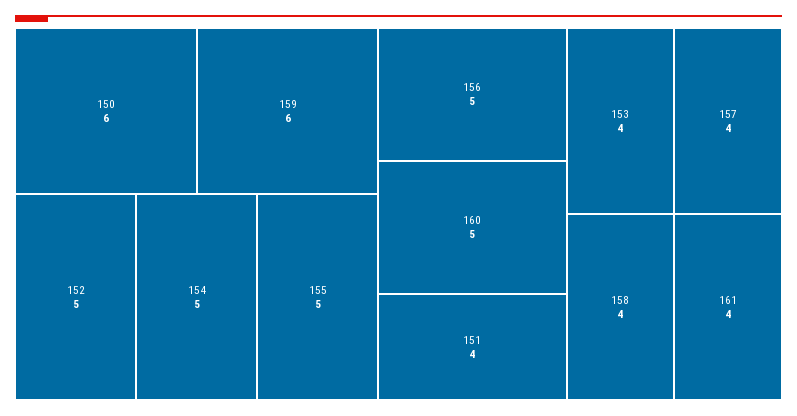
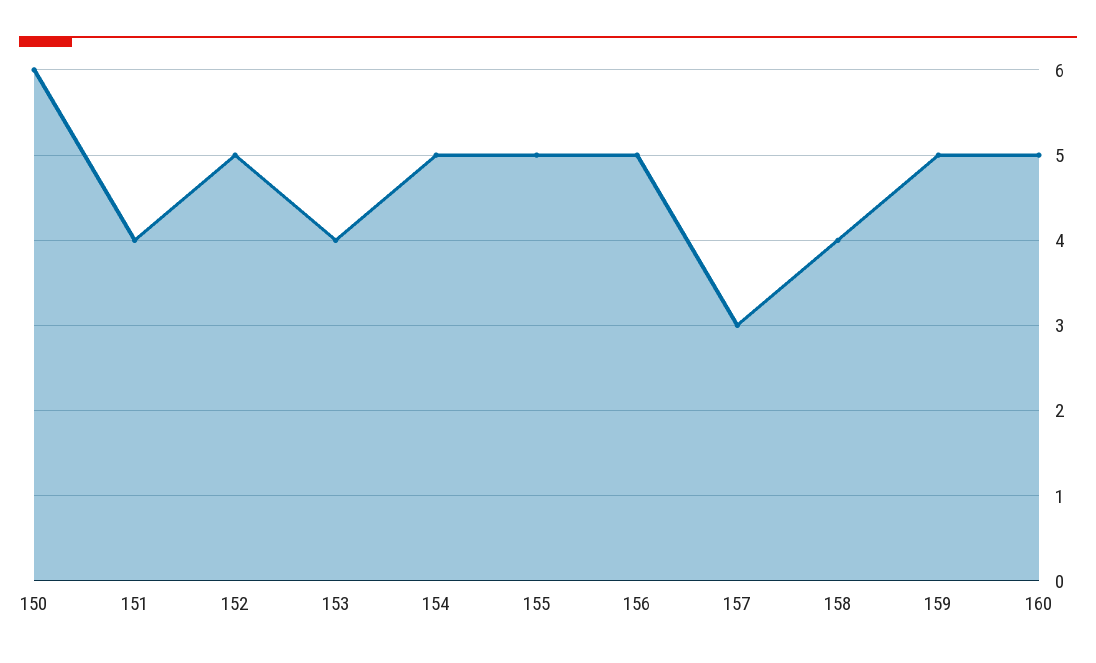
  {
    "150": 6,
-   "159": 6,
+   "159": 5,
    "152": 5,
    "154": 5,
    "155": 5,
    "156": 5,
    "160": 5,
    "151": 4,
    "153": 4,
-   "157": 4,
+   "157": 3,
-   "158": 4,
+   "158": 4
-   "161": 4
  }

